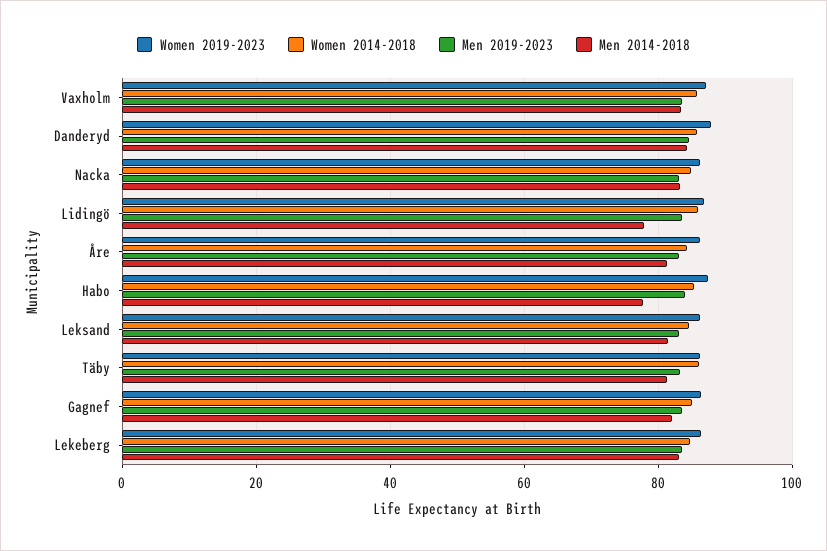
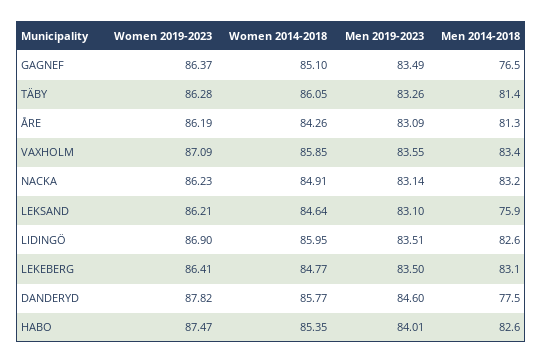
  {
    "Women 2019-2023": {
      "Vaxholm": 87.09,
      "Danderyd": 87.82,
      "Nacka": 86.23,
      "Lidingö": 86.9,
      "Åre": 86.19,
      "Habo": 87.47,
      "Leksand": 86.21,
      "Täby": 86.28,
      "Gagnef": 86.37,
      "Lekeberg": 86.41
    },
    "Women 2014-2018": {
      "Vaxholm": 85.85,
      "Danderyd": 85.77,
      "Nacka": 84.91,
      "Lidingö": 85.95,
      "Åre": 84.26,
      "Habo": 85.35,
      "Leksand": 84.64,
      "Täby": 86.05,
      "Gagnef": 85.1,
      "Lekeberg": 84.77
    },
    "Men 2019-2023": {
      "Vaxholm": 83.55,
      "Danderyd": 84.6,
      "Nacka": 83.14,
      "Lidingö": 83.51,
      "Åre": 83.09,
      "Habo": 84.01,
      "Leksand": 83.1,
      "Täby": 83.26,
      "Gagnef": 83.49,
      "Lekeberg": 83.5
    },
    "Men 2014-2018": {
      "Vaxholm": 83.4,
-     "Danderyd": 84,
+     "Danderyd": 77.5,
      "Nacka": 83.2,
-     "Lidingö": 78,
+     "Lidingö": 82.6,
      "Åre": 81.3,
-     "Habo": 78,
+     "Habo": 82.6,
-     "Leksand": 82,
+     "Leksand": 75.9,
      "Täby": 81.4,
-     "Gagnef": 82,
+     "Gagnef": 76.5,
      "Lekeberg": 83.1
    }
  }

